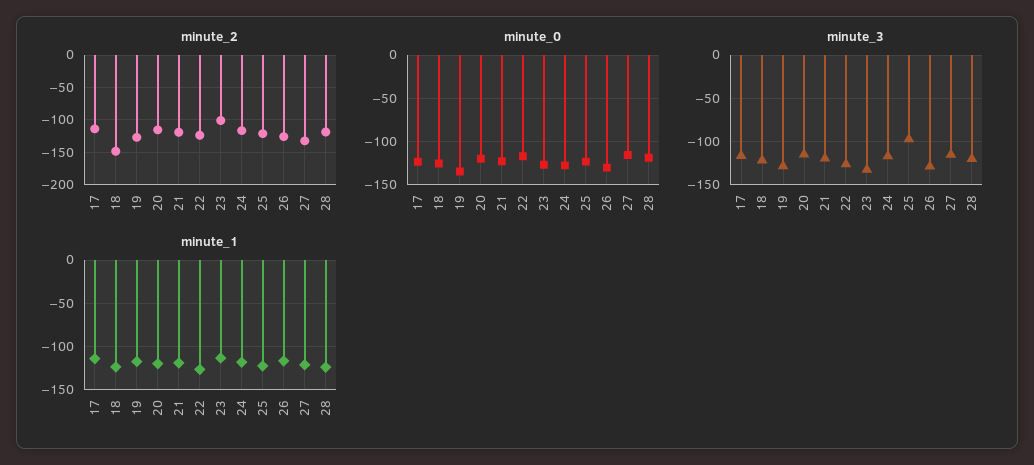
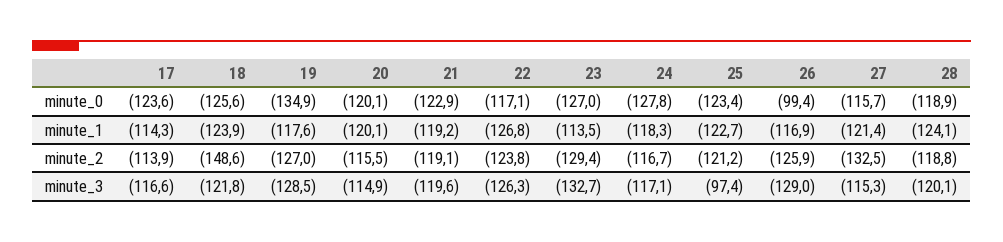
  {
    "minute_2": {
      "17": -113.9,
      "18": -148.6,
      "19": -127,
      "20": -115.5,
      "21": -119.1,
      "22": -123.8,
-     "23": -100,
+     "23": -129.4,
      "24": -116.7,
      "25": -121.2,
      "26": -125.9,
      "27": -132.5,
      "28": -118.8
    },
    "minute_0": {
      "17": -123.6,
      "18": -125.6,
      "19": -134.9,
      "20": -120.1,
      "21": -122.9,
      "22": -117.1,
      "23": -127,
      "24": -127.8,
      "25": -123.4,
-     "26": -130,
+     "26": -99.4,
      "27": -115.7,
      "28": -118.9
    },
    "minute_3": {
      "17": -116.6,
      "18": -121.8,
      "19": -128.5,
      "20": -114.9,
      "21": -119.6,
      "22": -126.3,
      "23": -132.7,
      "24": -117.1,
      "25": -97.4,
      "26": -129,
      "27": -115.3,
      "28": -120.1
    },
    "minute_1": {
      "17": -114.3,
      "18": -123.9,
      "19": -117.6,
      "20": -120.1,
      "21": -119.2,
      "22": -126.8,
      "23": -113.5,
      "24": -118.3,
      "25": -122.7,
      "26": -116.9,
      "27": -121.4,
      "28": -124.1
    }
  }

